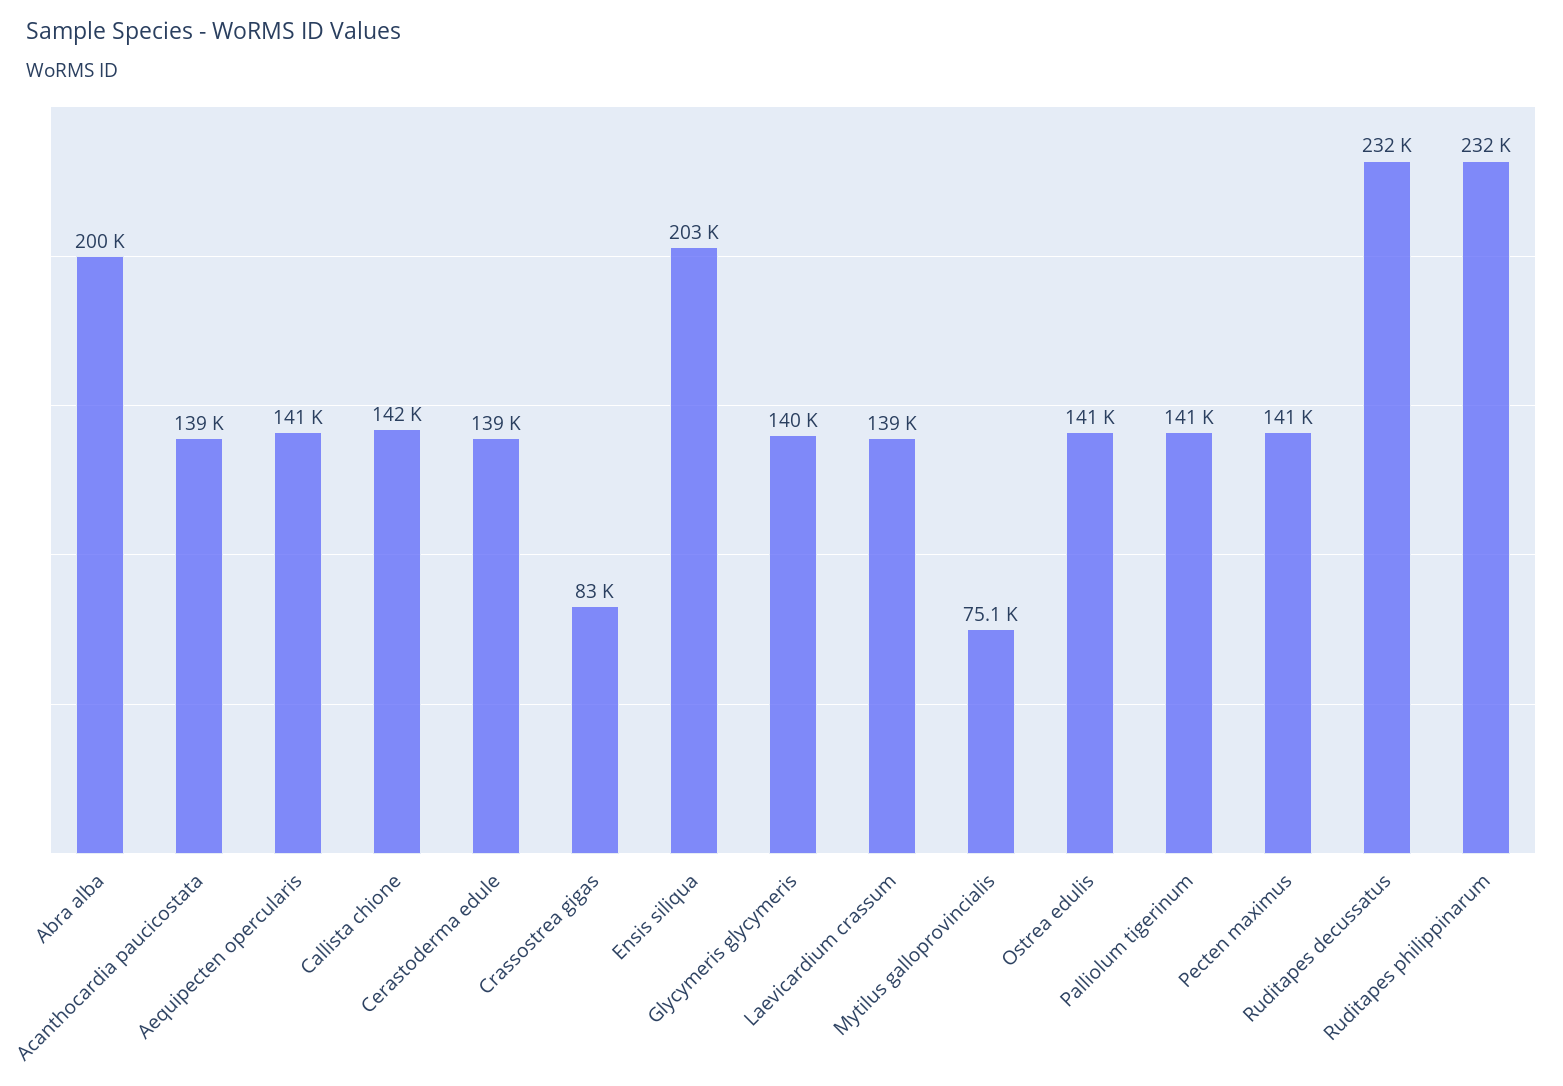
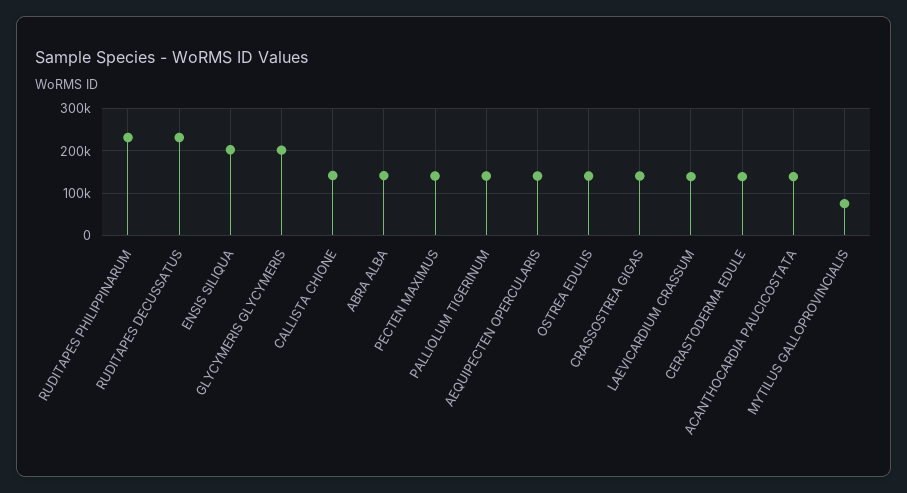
  {
-   "Abra alba": 200000,
+   "Abra alba": 140000,
    "Acanthocardia paucicostata": 139000,
    "Aequipecten opercularis": 141000,
    "Callista chione": 142000,
    "Cerastoderma edule": 139000,
-   "Crassostrea gigas": 83000,
+   "Crassostrea gigas": 140000,
    "Ensis siliqua": 203000,
-   "Glycymeris glycymeris": 140000,
+   "Glycymeris glycymeris": 200000,
    "Laevicardium crassum": 139000,
    "Mytilus galloprovincialis": 75100,
    "Ostrea edulis": 141000,
    "Palliolum tigerinum": 141000,
    "Pecten maximus": 141000,
    "Ruditapes decussatus": 232000,
    "Ruditapes philippinarum": 232000
  }

